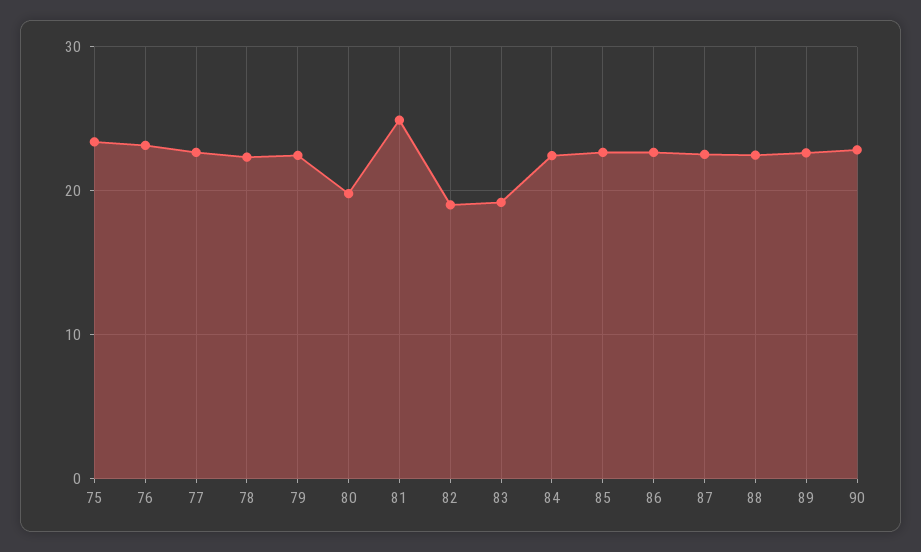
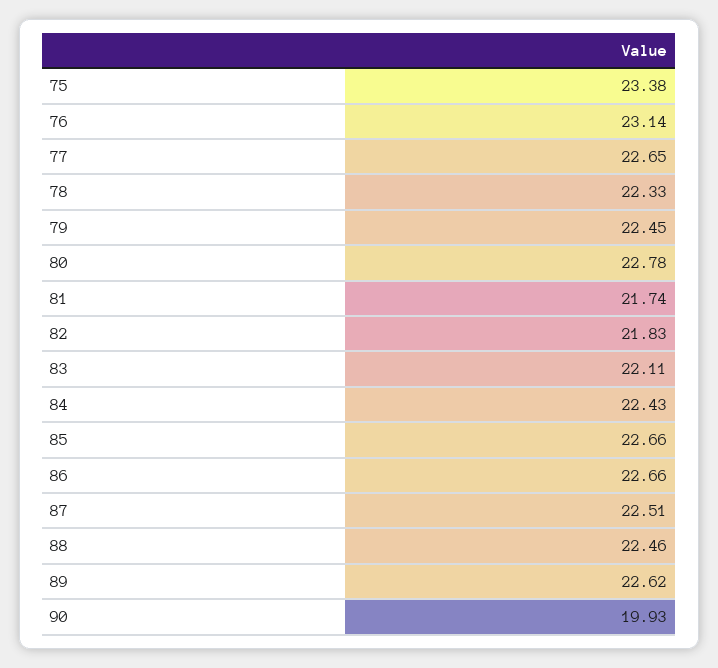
  {
    "75": 23.38,
    "76": 23.14,
    "77": 22.65,
    "78": 22.33,
    "79": 22.45,
-   "80": 20,
+   "80": 22.78,
-   "81": 25,
+   "81": 21.74,
-   "82": 19,
+   "82": 21.83,
-   "83": 19,
+   "83": 22.11,
    "84": 22.43,
    "85": 22.66,
    "86": 22.66,
    "87": 22.51,
    "88": 22.46,
    "89": 22.62,
-   "90": 23
+   "90": 19.93
  }

